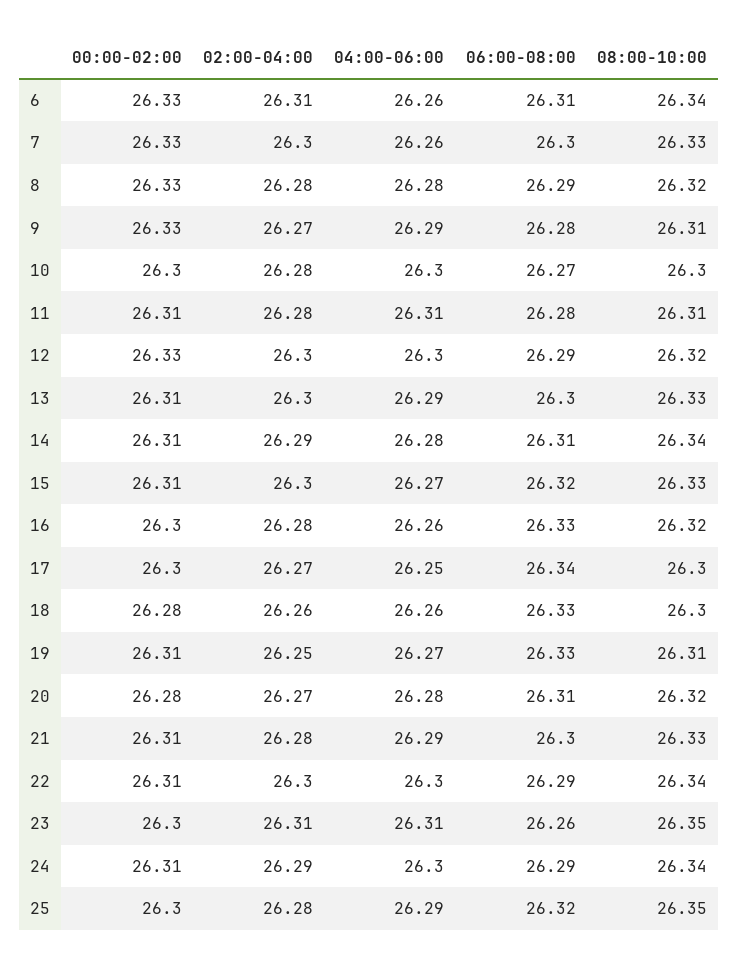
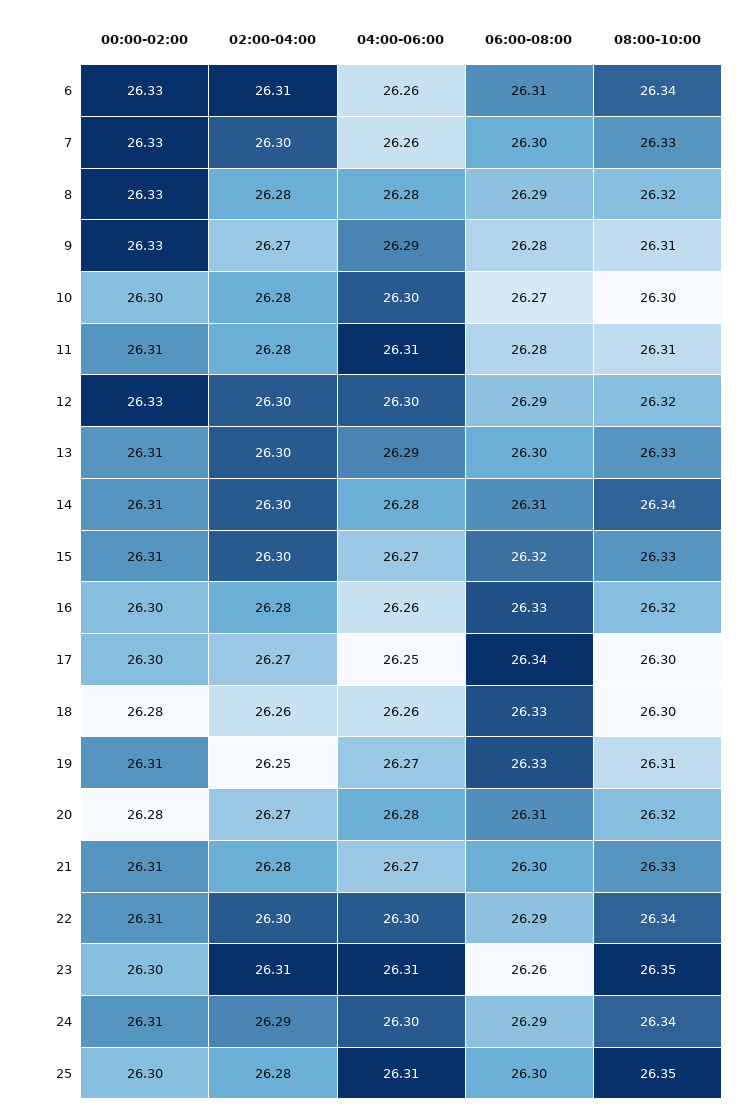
  {
    "00:00-02:00": {
      "6": 26.33,
      "7": 26.33,
      "8": 26.33,
      "9": 26.33,
      "10": 26.3,
      "11": 26.31,
      "12": 26.33,
      "13": 26.31,
      "14": 26.31,
      "15": 26.31,
      "16": 26.3,
      "17": 26.3,
      "18": 26.28,
      "19": 26.31,
      "20": 26.28,
      "21": 26.31,
      "22": 26.31,
      "23": 26.3,
      "24": 26.31,
      "25": 26.3
    },
    "02:00-04:00": {
      "6": 26.31,
      "7": 26.3,
      "8": 26.28,
      "9": 26.27,
      "10": 26.28,
      "11": 26.28,
      "12": 26.3,
      "13": 26.3,
-     "14": 26.29,
+     "14": 26.3,
      "15": 26.3,
      "16": 26.28,
      "17": 26.27,
      "18": 26.26,
      "19": 26.25,
      "20": 26.27,
      "21": 26.28,
      "22": 26.3,
      "23": 26.31,
      "24": 26.29,
      "25": 26.28
    },
    "04:00-06:00": {
      "6": 26.26,
      "7": 26.26,
      "8": 26.28,
      "9": 26.29,
      "10": 26.3,
      "11": 26.31,
      "12": 26.3,
      "13": 26.29,
      "14": 26.28,
      "15": 26.27,
      "16": 26.26,
      "17": 26.25,
      "18": 26.26,
      "19": 26.27,
      "20": 26.28,
-     "21": 26.29,
+     "21": 26.27,
      "22": 26.3,
      "23": 26.31,
      "24": 26.3,
-     "25": 26.29
+     "25": 26.31
    },
    "06:00-08:00": {
      "6": 26.31,
      "7": 26.3,
      "8": 26.29,
      "9": 26.28,
      "10": 26.27,
      "11": 26.28,
      "12": 26.29,
      "13": 26.3,
      "14": 26.31,
      "15": 26.32,
      "16": 26.33,
      "17": 26.34,
      "18": 26.33,
      "19": 26.33,
      "20": 26.31,
      "21": 26.3,
      "22": 26.29,
      "23": 26.26,
      "24": 26.29,
-     "25": 26.32
+     "25": 26.3
    },
    "08:00-10:00": {
      "6": 26.34,
      "7": 26.33,
      "8": 26.32,
      "9": 26.31,
      "10": 26.3,
      "11": 26.31,
      "12": 26.32,
      "13": 26.33,
      "14": 26.34,
      "15": 26.33,
      "16": 26.32,
      "17": 26.3,
      "18": 26.3,
      "19": 26.31,
      "20": 26.32,
      "21": 26.33,
      "22": 26.34,
      "23": 26.35,
      "24": 26.34,
      "25": 26.35
    }
  }

